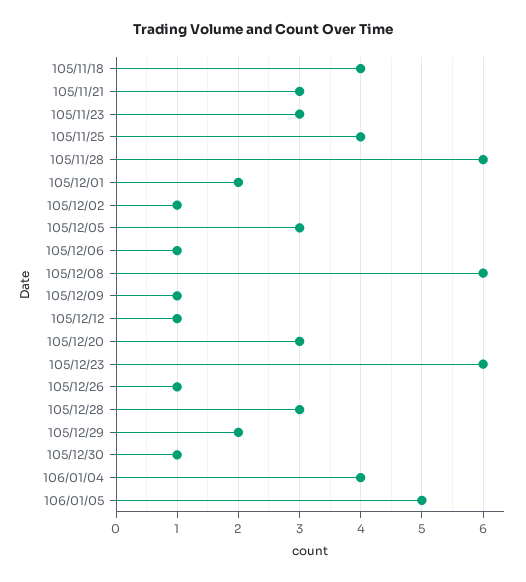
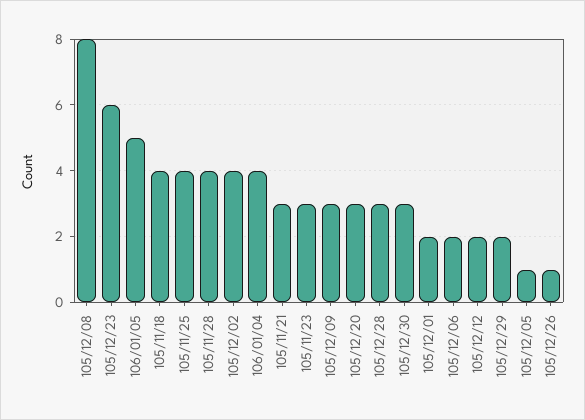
  {
    "105/11/18": 4,
    "105/11/21": 3,
    "105/11/23": 3,
    "105/11/25": 4,
-   "105/11/28": 6,
+   "105/11/28": 4,
    "105/12/01": 2,
-   "105/12/02": 1,
+   "105/12/02": 4,
-   "105/12/05": 3,
+   "105/12/05": 1,
-   "105/12/06": 1,
+   "105/12/06": 2,
-   "105/12/08": 6,
+   "105/12/08": 8,
-   "105/12/09": 1,
+   "105/12/09": 3,
-   "105/12/12": 1,
+   "105/12/12": 2,
    "105/12/20": 3,
    "105/12/23": 6,
    "105/12/26": 1,
    "105/12/28": 3,
    "105/12/29": 2,
-   "105/12/30": 1,
+   "105/12/30": 3,
    "106/01/04": 4,
    "106/01/05": 5
  }

